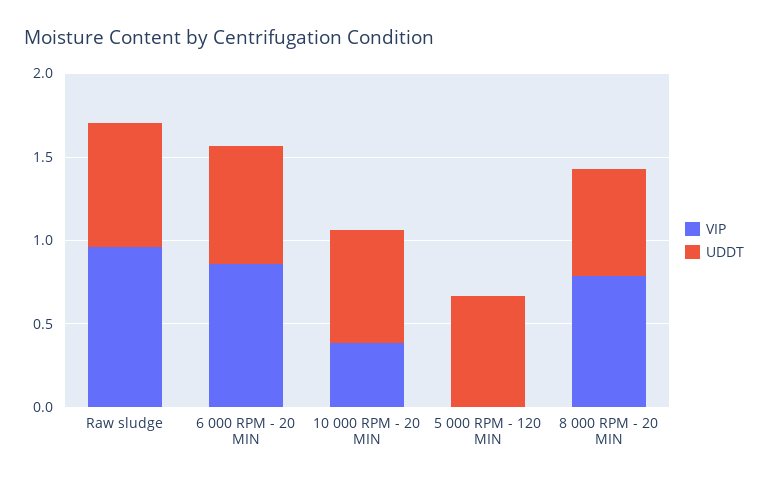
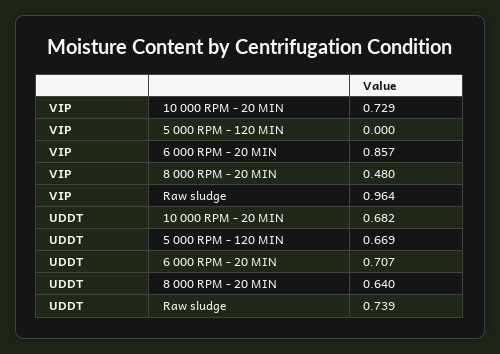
  {
    "VIP": {
      "Raw sludge": 0.964,
      "6 000 RPM - 20 MIN": 0.857,
-     "10 000 RPM - 20 MIN": 0.4,
+     "10 000 RPM - 20 MIN": 0.729,
      "5 000 RPM - 120 MIN": 0,
-     "8 000 RPM - 20 MIN": 0.8
+     "8 000 RPM - 20 MIN": 0.48
    },
    "UDDT": {
      "Raw sludge": 0.739,
      "6 000 RPM - 20 MIN": 0.707,
      "10 000 RPM - 20 MIN": 0.682,
      "5 000 RPM - 120 MIN": 0.669,
      "8 000 RPM - 20 MIN": 0.64
    }
  }

